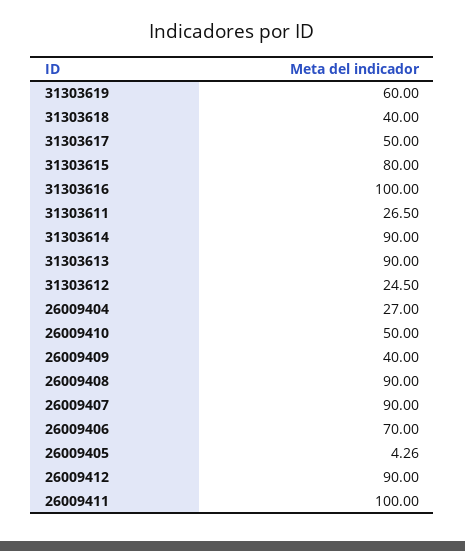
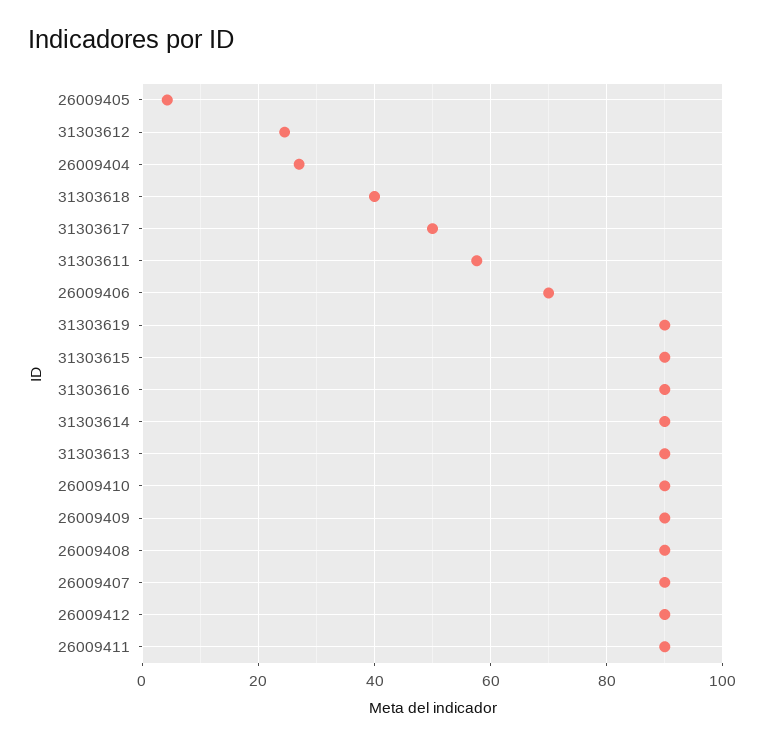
  {
-   "31303619": 60,
+   "31303619": 90,
    "31303618": 40,
    "31303617": 50,
-   "31303615": 80,
+   "31303615": 90,
-   "31303616": 100,
+   "31303616": 90,
-   "31303611": 26.5,
+   "31303611": 58,
    "31303614": 90,
    "31303613": 90,
    "31303612": 24.5,
    "26009404": 27,
-   "26009410": 50,
+   "26009410": 90,
-   "26009409": 40,
+   "26009409": 90,
    "26009408": 90,
    "26009407": 90,
    "26009406": 70,
    "26009405": 4.26,
    "26009412": 90,
-   "26009411": 100
+   "26009411": 90
  }

